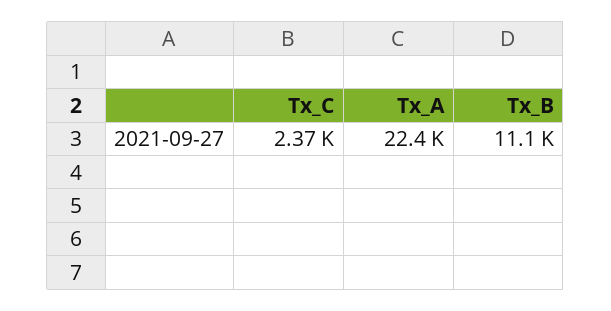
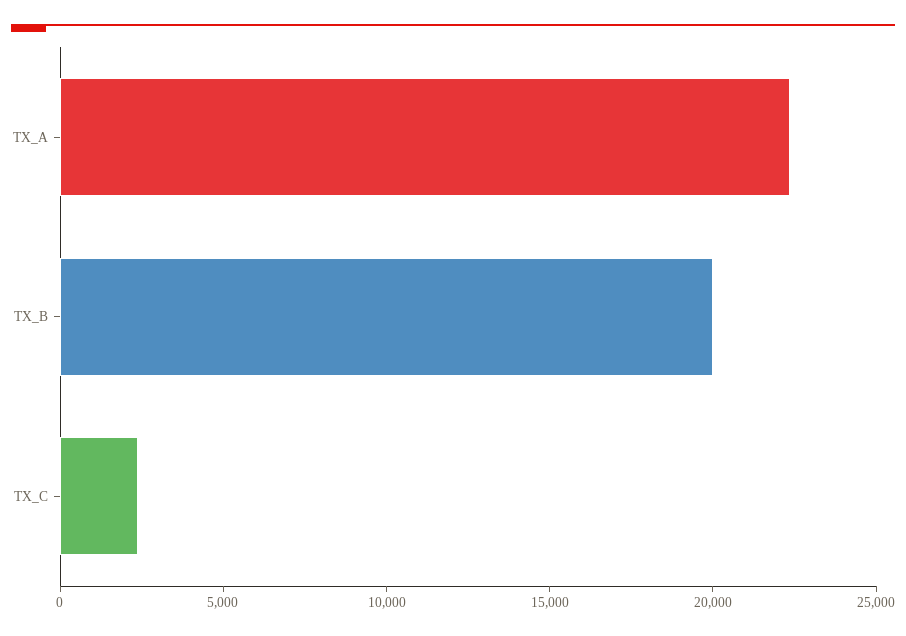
  {
    "Tx_C": 2370,
    "Tx_A": 22400,
-   "Tx_B": 11100
+   "Tx_B": 20000
  }

